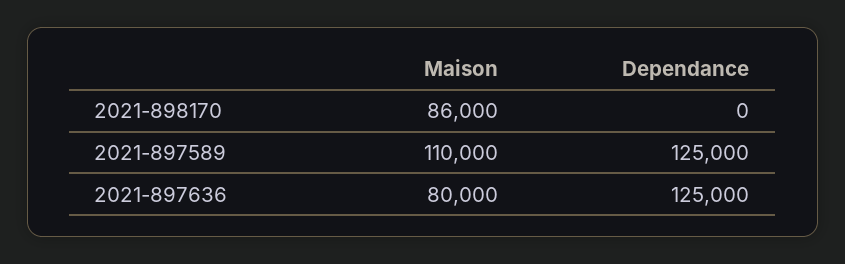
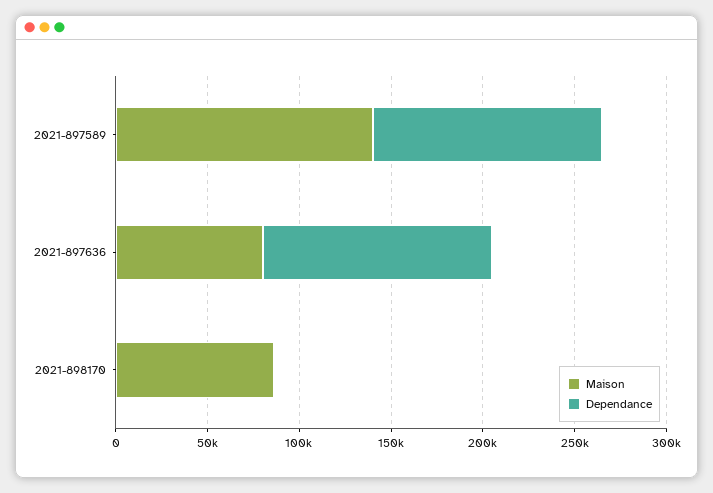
  {
    "Maison": {
      "2021-898170": 86000,
-     "2021-897589": 110000,
+     "2021-897589": 140000,
      "2021-897636": 80000
    },
    "Dependance": {
      "2021-898170": 0,
      "2021-897589": 125000,
      "2021-897636": 125000
    }
  }

